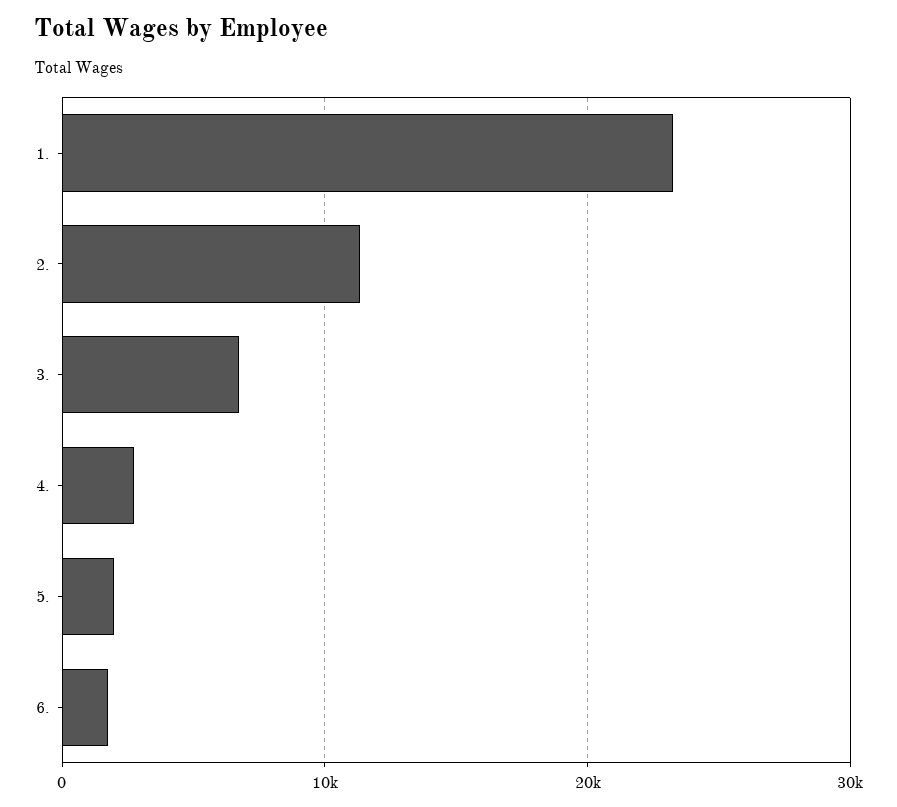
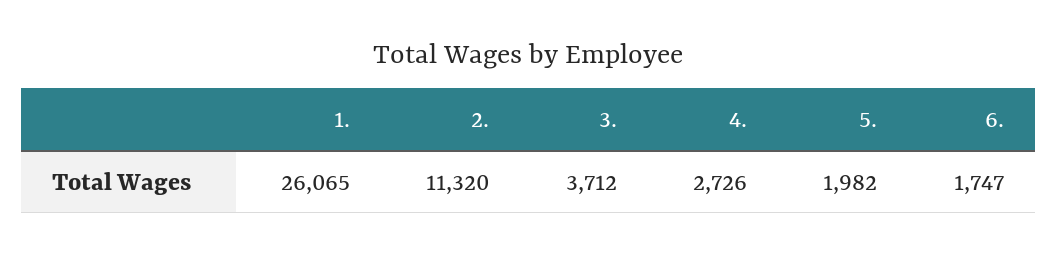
  {
-   "1.": 23000,
+   "1.": 26065,
    "2.": 11320,
-   "3.": 7000,
+   "3.": 3712,
    "4.": 2726,
    "5.": 1982,
    "6.": 1747
  }

